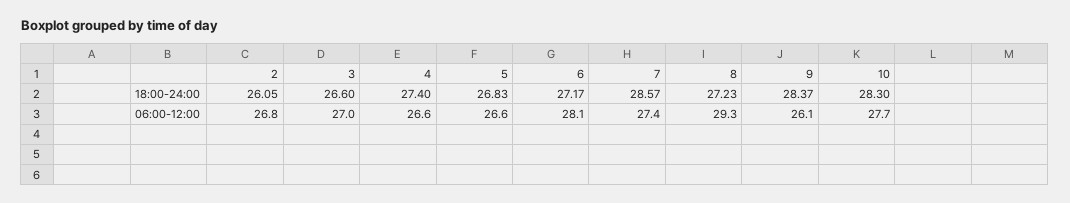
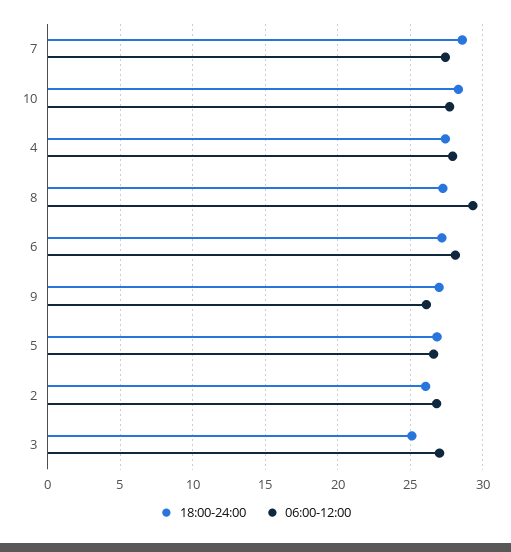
  {
    "18:00-24:00": {
      "2": 26.05,
-     "3": 26.6,
+     "3": 25,
      "4": 27.4,
      "5": 26.83,
      "6": 27.17,
      "7": 28.57,
      "8": 27.23,
-     "9": 28.37,
+     "9": 27,
      "10": 28.3
    },
    "06:00-12:00": {
      "2": 26.8,
      "3": 27,
-     "4": 26.6,
+     "4": 28,
      "5": 26.6,
      "6": 28.1,
      "7": 27.4,
      "8": 29.3,
      "9": 26.1,
      "10": 27.7
    }
  }

